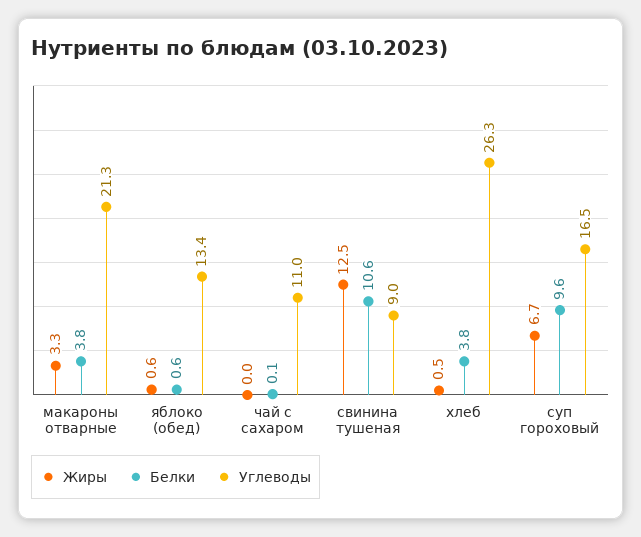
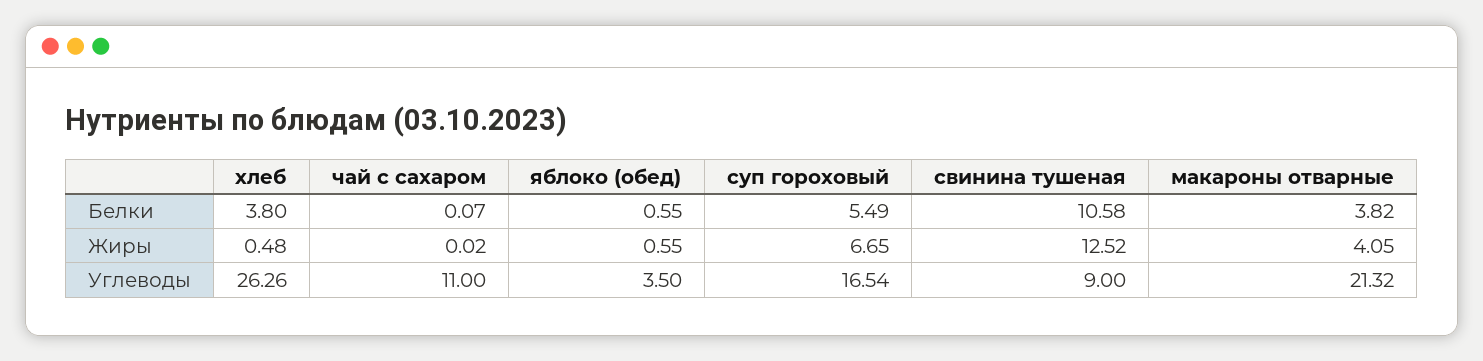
  {
    "Жиры": {
-     "макароны отварные": 3.3,
+     "макароны отварные": 4.05,
      "яблоко (обед)": 0.55,
      "чай с сахаром": 0.02,
      "свинина тушеная": 12.52,
      "хлеб": 0.48,
      "суп гороховый": 6.65
    },
    "Белки": {
      "макароны отварные": 3.82,
      "яблоко (обед)": 0.55,
      "чай с сахаром": 0.07,
      "свинина тушеная": 10.58,
      "хлеб": 3.8,
-     "суп гороховый": 9.6
+     "суп гороховый": 5.49
    },
    "Углеводы": {
      "макароны отварные": 21.32,
-     "яблоко (обед)": 13.4,
+     "яблоко (обед)": 3.5,
      "чай с сахаром": 11,
      "свинина тушеная": 9,
      "хлеб": 26.26,
      "суп гороховый": 16.54
    }
  }

